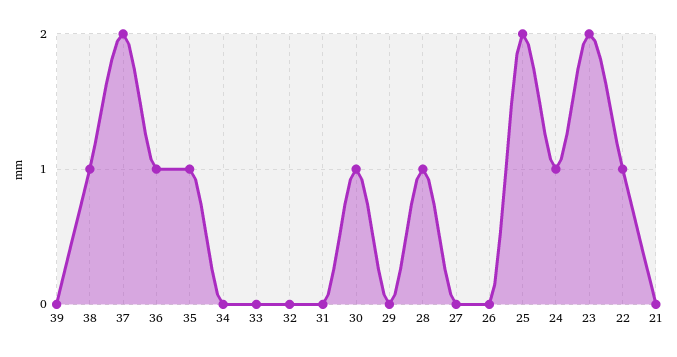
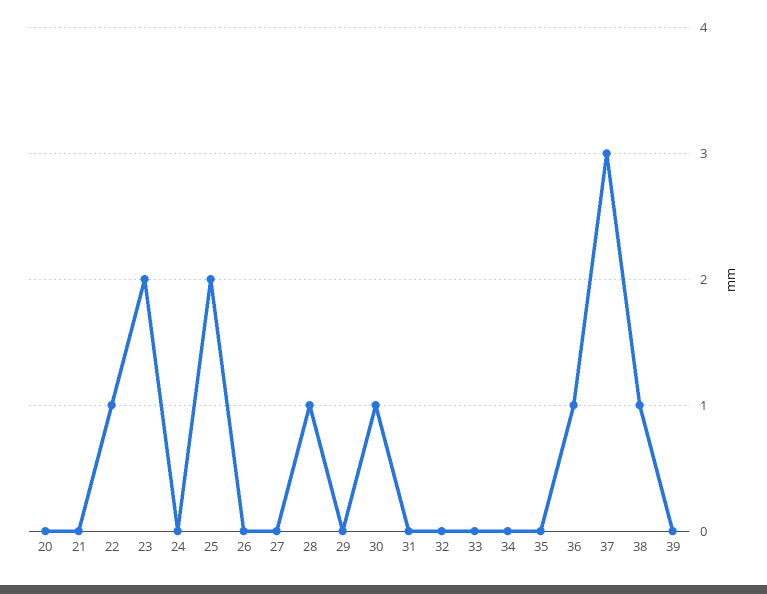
  {
    "39": 0,
    "38": 1,
-   "37": 2,
+   "37": 3,
    "36": 1,
-   "35": 1,
+   "35": 0,
    "34": 0,
    "33": 0,
    "32": 0,
    "31": 0,
    "30": 1,
    "29": 0,
    "28": 1,
    "27": 0,
    "26": 0,
    "25": 2,
-   "24": 1,
+   "24": 0,
    "23": 2,
    "22": 1,
-   "21": 0
+   "21": 0,
+   "20": 0
  }

